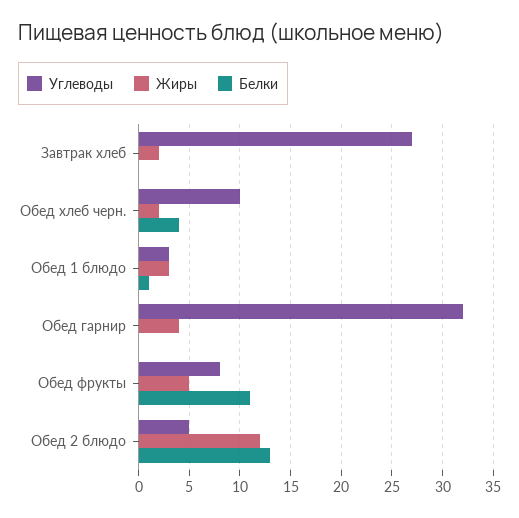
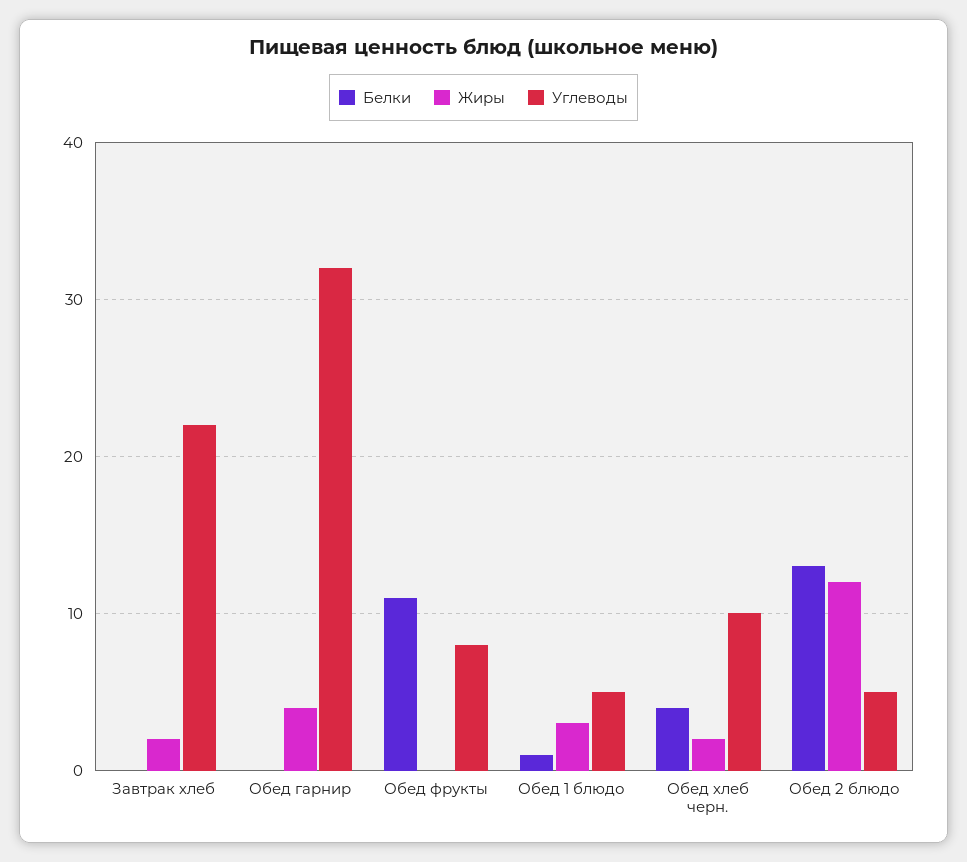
  {
    "Углеводы": {
-     "Завтрак хлеб": 27,
+     "Завтрак хлеб": 22,
      "Обед хлеб черн.": 10,
-     "Обед 1 блюдо": 3,
+     "Обед 1 блюдо": 5,
      "Обед гарнир": 32,
      "Обед фрукты": 8,
      "Обед 2 блюдо": 5
    },
    "Жиры": {
      "Завтрак хлеб": 2,
      "Обед хлеб черн.": 2,
      "Обед 1 блюдо": 3,
      "Обед гарнир": 4,
-     "Обед фрукты": 5,
+     "Обед фрукты": 0,
      "Обед 2 блюдо": 12
    },
    "Белки": {
      "Завтрак хлеб": 0,
      "Обед хлеб черн.": 4,
      "Обед 1 блюдо": 1,
      "Обед гарнир": 0,
      "Обед фрукты": 11,
      "Обед 2 блюдо": 13
    }
  }

